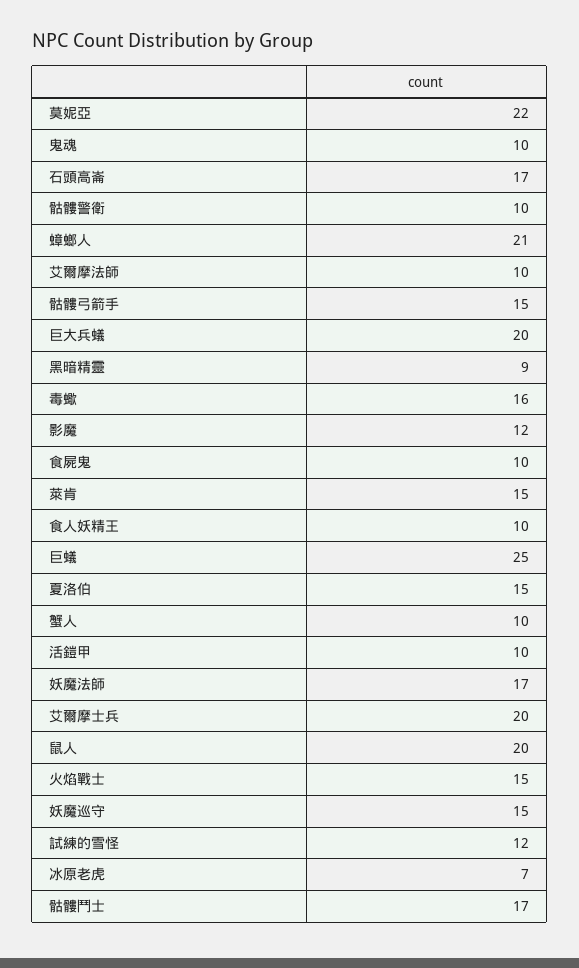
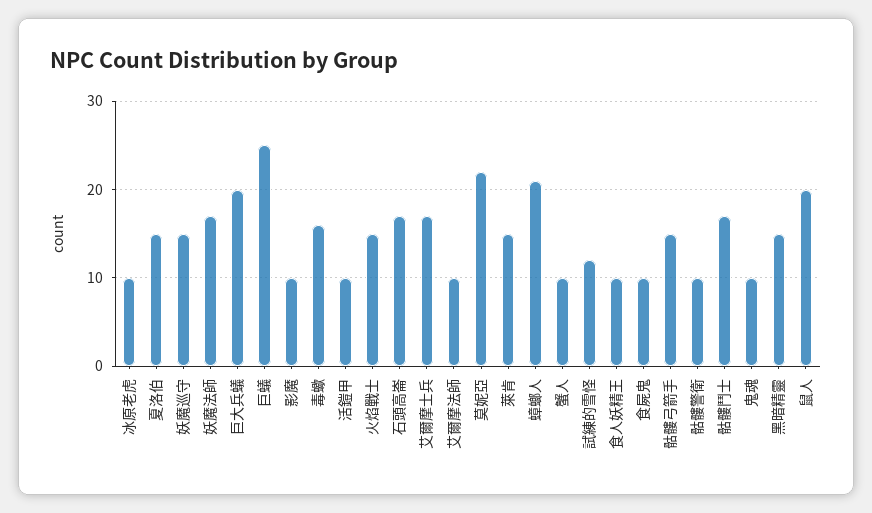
  {
    "莫妮亞": 22,
    "鬼魂": 10,
    "石頭高崙": 17,
    "骷髏警衛": 10,
    "蟑螂人": 21,
    "艾爾摩法師": 10,
    "骷髏弓箭手": 15,
    "巨大兵蟻": 20,
-   "黑暗精靈": 9,
+   "黑暗精靈": 15,
    "毒蠍": 16,
-   "影魔": 12,
+   "影魔": 10,
    "食屍鬼": 10,
    "萊肯": 15,
    "食人妖精王": 10,
    "巨蟻": 25,
    "夏洛伯": 15,
    "蟹人": 10,
    "活鎧甲": 10,
    "妖魔法師": 17,
-   "艾爾摩士兵": 20,
+   "艾爾摩士兵": 17,
    "鼠人": 20,
    "火焰戰士": 15,
    "妖魔巡守": 15,
    "試練的雪怪": 12,
-   "冰原老虎": 7,
+   "冰原老虎": 10,
    "骷髏鬥士": 17
  }

